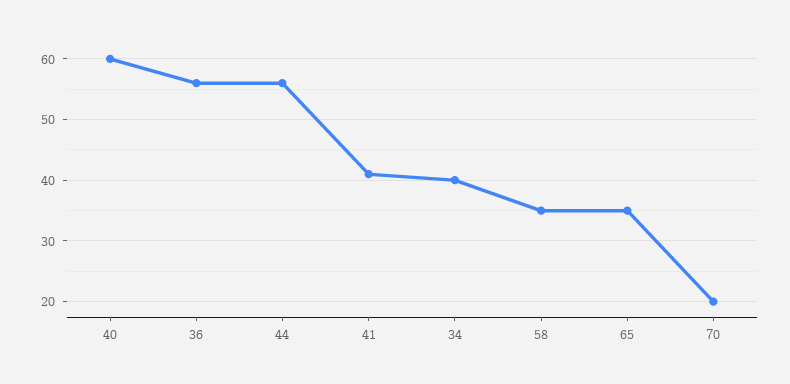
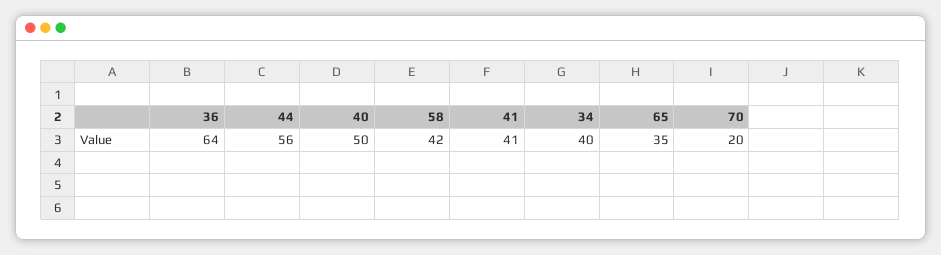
  {
-   "40": 60,
+   "40": 50,
-   "36": 56,
+   "36": 64,
    "44": 56,
    "41": 41,
    "34": 40,
-   "58": 35,
+   "58": 42,
    "65": 35,
    "70": 20
  }

